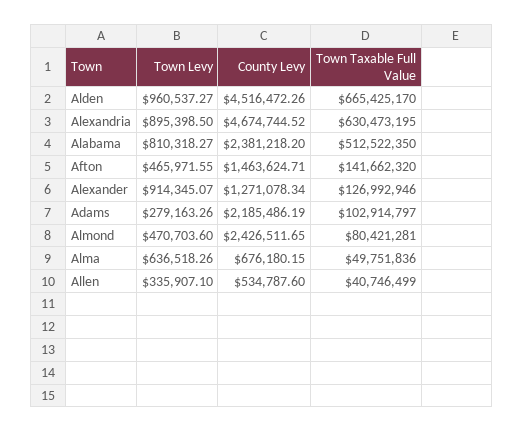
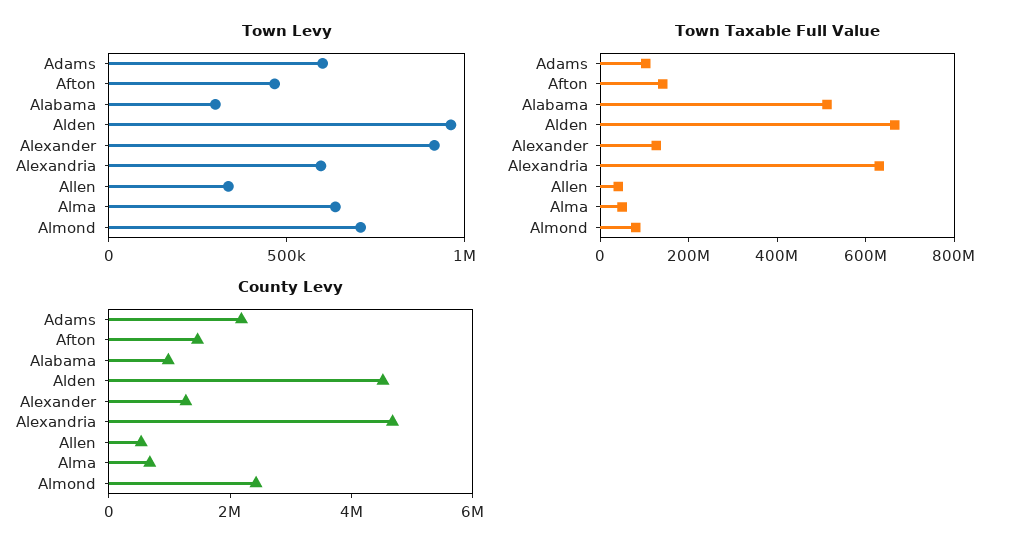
  {
    "Town Levy": {
      "Alden": 960537.27,
-     "Alexandria": 895398.5,
+     "Alexandria": 600000,
-     "Alabama": 810318.27,
+     "Alabama": 300000,
      "Afton": 465971.55,
      "Alexander": 914345.07,
-     "Adams": 279163.26,
+     "Adams": 600000,
-     "Almond": 470703.6,
+     "Almond": 700000,
      "Alma": 636518.26,
      "Allen": 335907.1
    },
    "County Levy": {
      "Alden": 4516472.26,
      "Alexandria": 4674744.52,
-     "Alabama": 2381218.2,
+     "Alabama": 1000000,
      "Afton": 1463624.71,
      "Alexander": 1271078.34,
      "Adams": 2185486.19,
      "Almond": 2426511.65,
      "Alma": 676180.15,
      "Allen": 534787.6
    },
    "Town Taxable Full Value": {
      "Alden": 665425170,
      "Alexandria": 630473195,
      "Alabama": 512522350,
      "Afton": 141662320,
      "Alexander": 126992946,
      "Adams": 102914797,
      "Almond": 80421281,
      "Alma": 49751836,
      "Allen": 40746499
    }
  }

